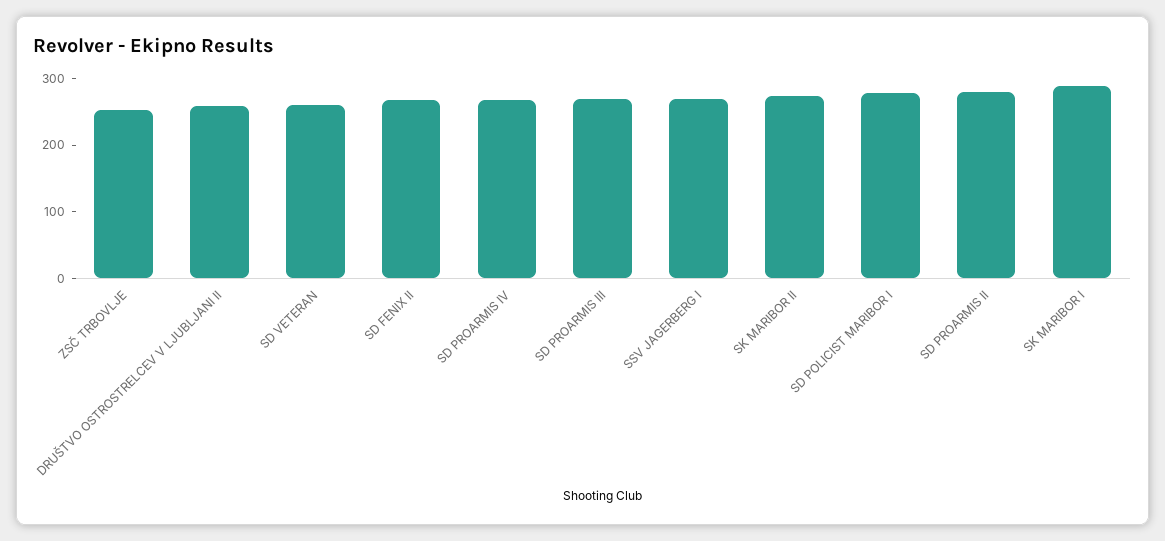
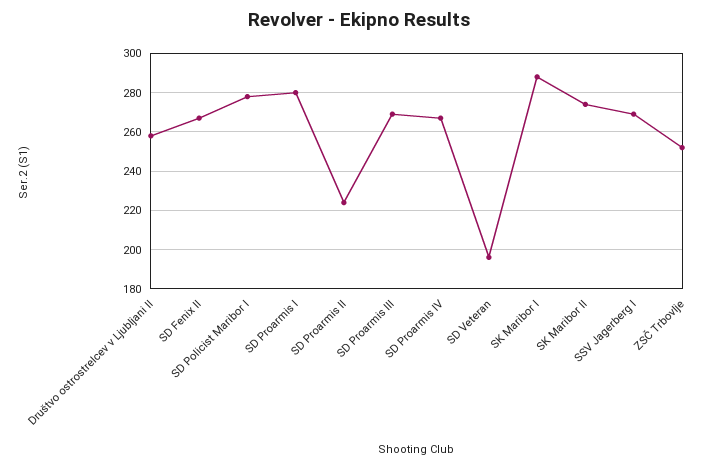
  {
    "ZSČ TRBOVLJE": 250,
    "DRUŠTVO OSTROSTRELCEV V LJUBLJANI II": 260,
-   "SD VETERAN": 260,
+   "SD VETERAN": 195,
    "SD FENIX II": 265,
    "SD PROARMIS IV": 265,
    "SD PROARMIS III": 270,
    "SSV JAGERBERG I": 270,
    "SK MARIBOR II": 275,
    "SD POLICIST MARIBOR I": 280,
-   "SD PROARMIS II": 280,
+   "SD PROARMIS II": 225,
-   "SK MARIBOR I": 290
+   "SK MARIBOR I": 290,
+   "SD Proarmis I": 280
  }

